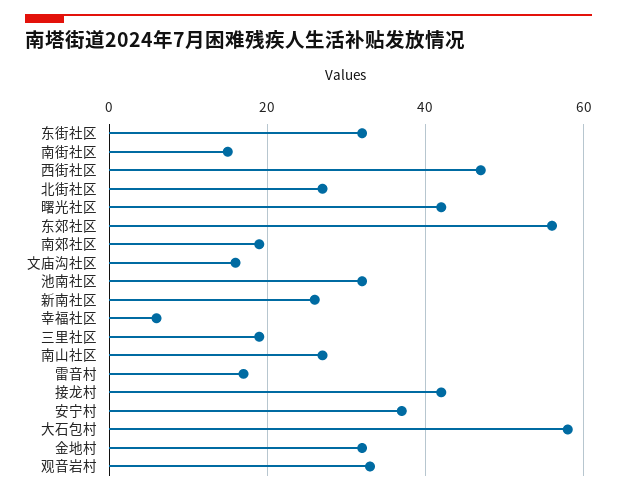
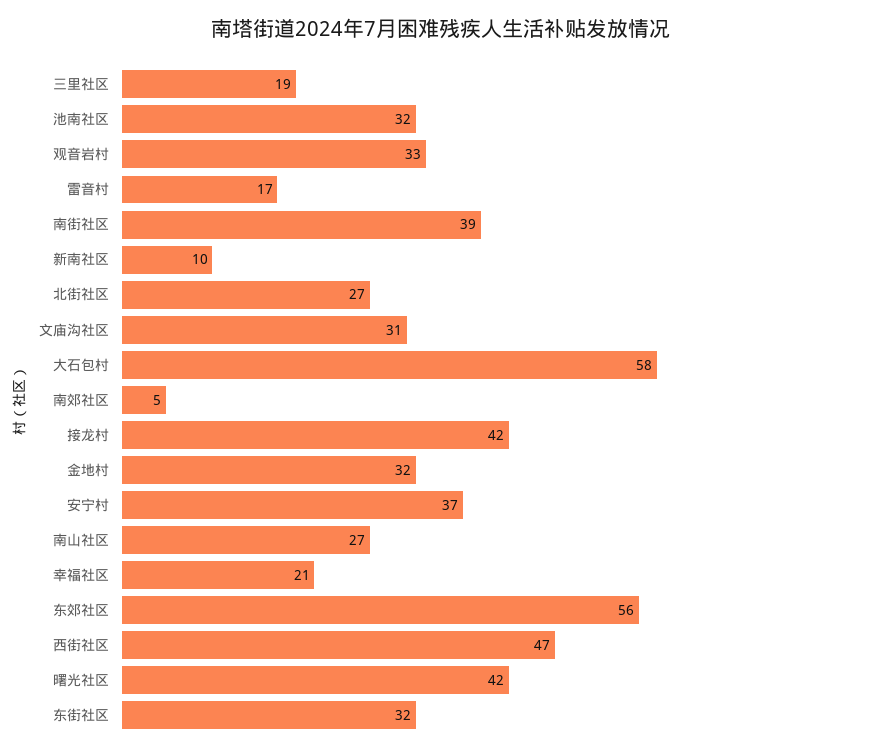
  {
    "东街社区": 32,
-   "南街社区": 15,
+   "南街社区": 39,
    "西街社区": 47,
    "北街社区": 27,
    "曙光社区": 42,
    "东郊社区": 56,
-   "南郊社区": 20,
+   "南郊社区": 5,
-   "文庙沟社区": 15,
+   "文庙沟社区": 31,
    "池南社区": 32,
-   "新南社区": 25,
+   "新南社区": 10,
-   "幸福社区": 5,
+   "幸福社区": 21,
    "三里社区": 19,
    "南山社区": 27,
    "雷音村": 17,
    "接龙村": 42,
    "安宁村": 37,
    "大石包村": 58,
    "金地村": 32,
    "观音岩村": 33
  }

